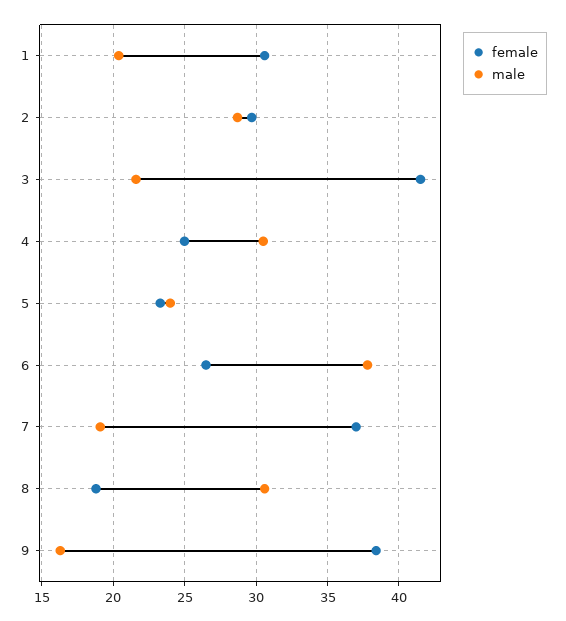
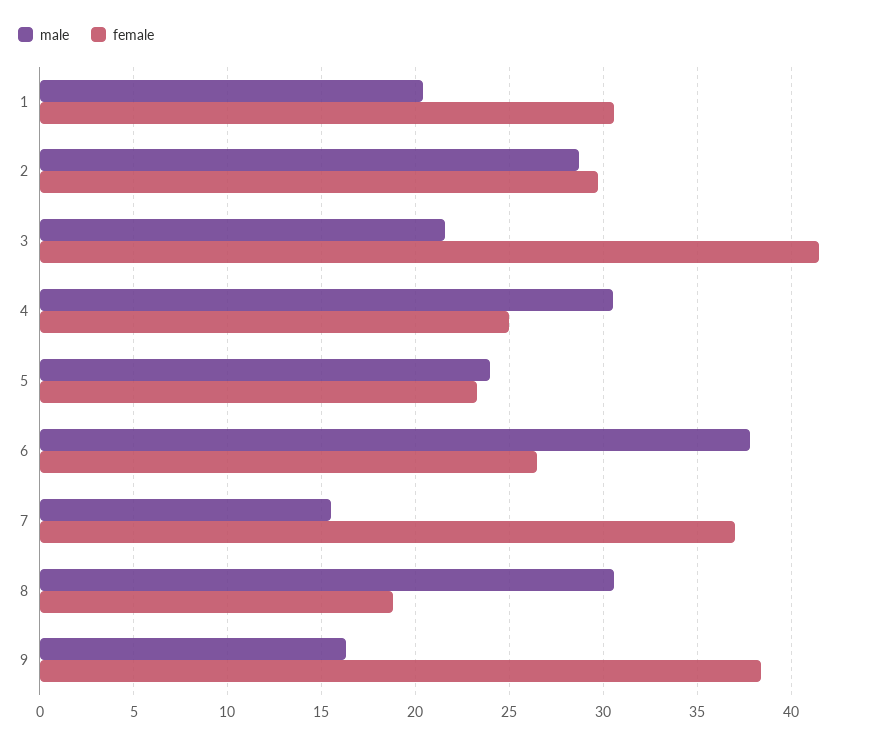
  {
    "female": {
      "1": 30.5,
      "2": 29.5,
      "3": 41.5,
      "4": 25,
      "5": 23.5,
      "6": 26.5,
      "7": 37,
      "8": 19,
      "9": 38.5
    },
    "male": {
      "1": 20.5,
      "2": 28.5,
      "3": 21.5,
      "4": 30.5,
      "5": 24,
      "6": 38,
-     "7": 19,
+     "7": 15.5,
      "8": 30.5,
      "9": 16.5
    }
  }

